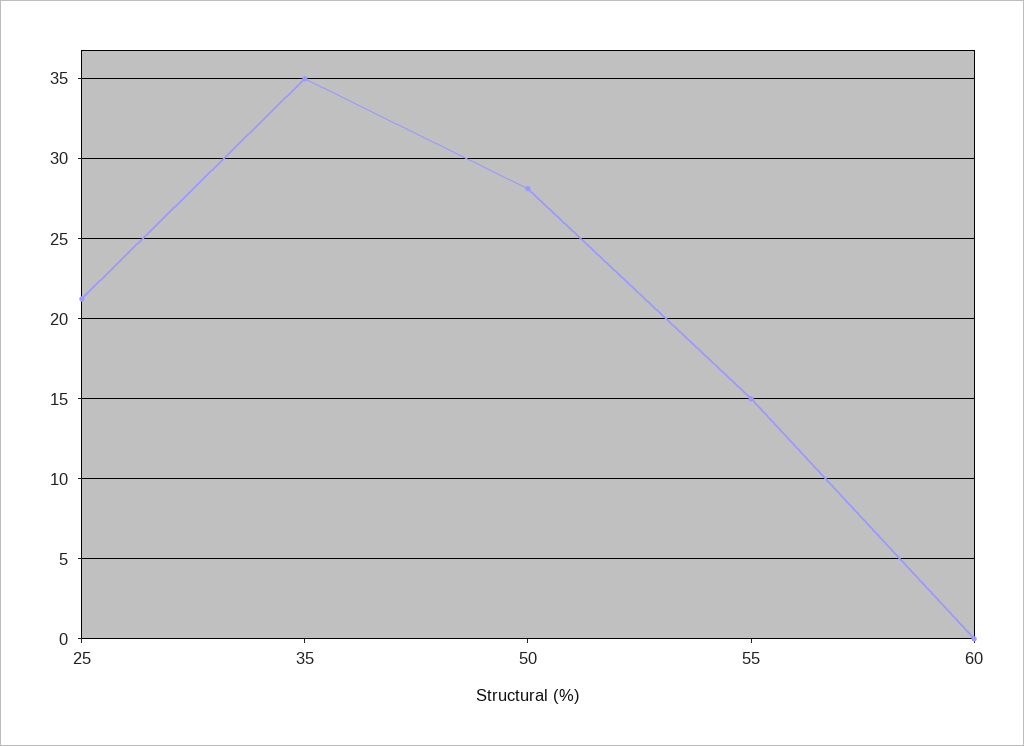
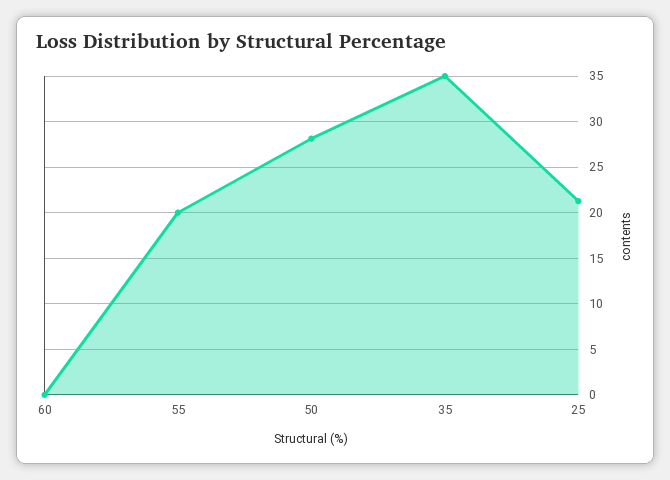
  {
    "25": 21.5,
    "35": 35,
    "50": 28,
-   "55": 15,
+   "55": 20,
    "60": 0
  }

